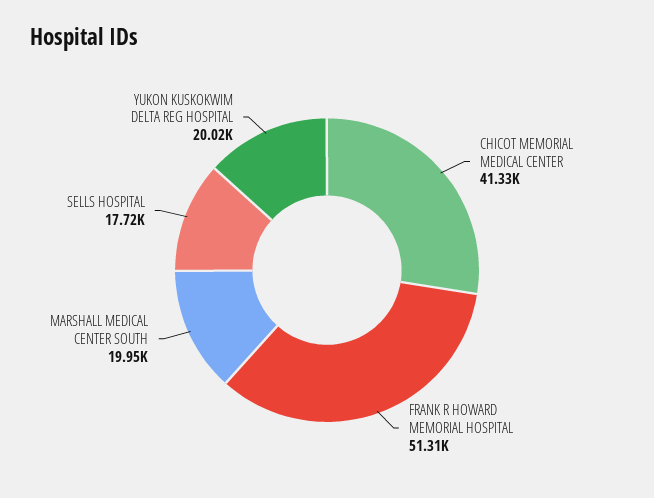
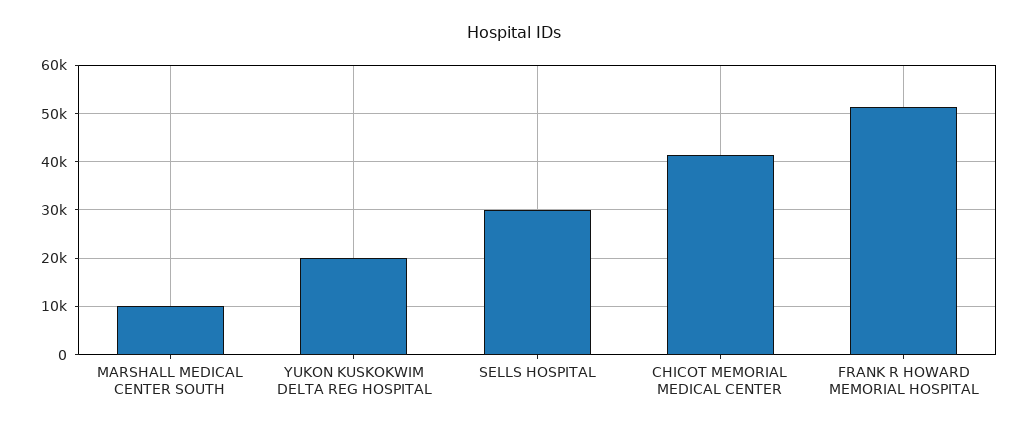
  {
    "CHICOT MEMORIAL MEDICAL CENTER": 41330,
    "FRANK R HOWARD MEMORIAL HOSPITAL": 51310,
-   "MARSHALL MEDICAL CENTER SOUTH": 19950,
+   "MARSHALL MEDICAL CENTER SOUTH": 10000,
-   "SELLS HOSPITAL": 17720,
+   "SELLS HOSPITAL": 30000,
    "YUKON KUSKOKWIM DELTA REG HOSPITAL": 20020
  }

